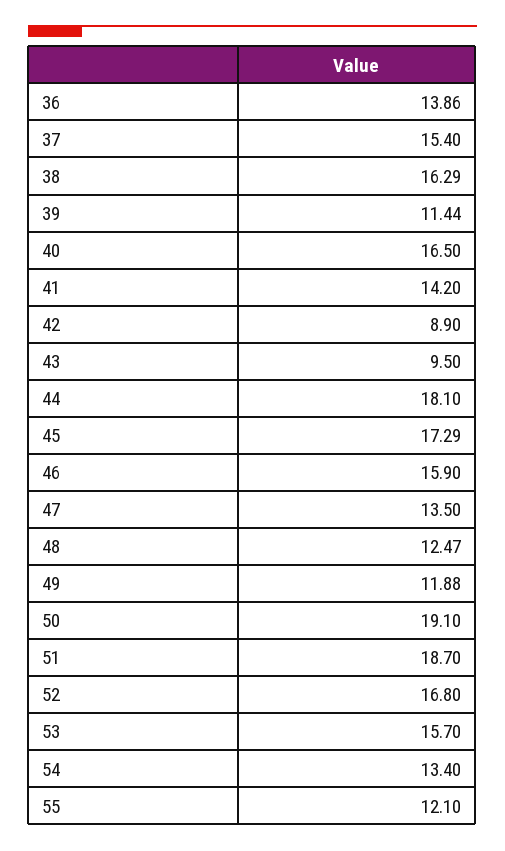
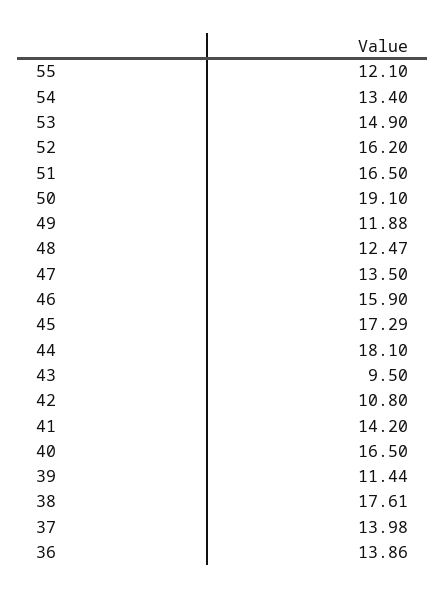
  {
    "36": 13.86,
-   "37": 15.4,
+   "37": 13.98,
-   "38": 16.29,
+   "38": 17.61,
    "39": 11.44,
    "40": 16.5,
    "41": 14.2,
-   "42": 8.9,
+   "42": 10.8,
    "43": 9.5,
    "44": 18.1,
    "45": 17.29,
    "46": 15.9,
    "47": 13.5,
    "48": 12.47,
    "49": 11.88,
    "50": 19.1,
-   "51": 18.7,
+   "51": 16.5,
-   "52": 16.8,
+   "52": 16.2,
-   "53": 15.7,
+   "53": 14.9,
    "54": 13.4,
    "55": 12.1
  }

